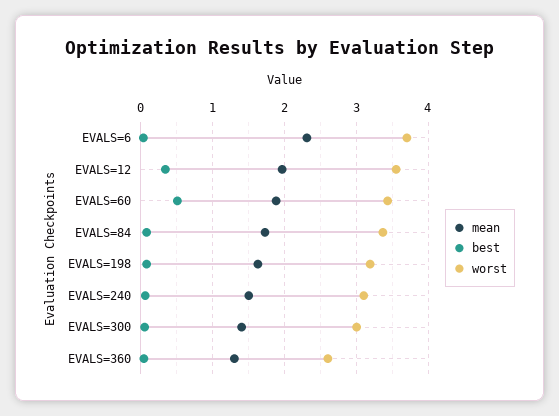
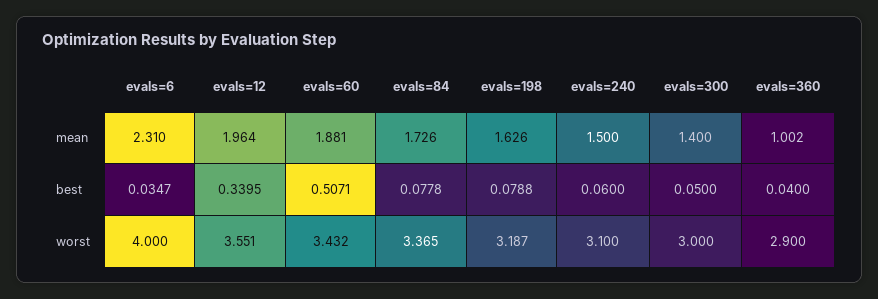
  {
    "mean": {
      "EVALS=6": 2.31,
      "EVALS=12": 1.964,
      "EVALS=60": 1.881,
      "EVALS=84": 1.726,
      "EVALS=198": 1.626,
      "EVALS=240": 1.5,
      "EVALS=300": 1.4,
-     "EVALS=360": 1.3
+     "EVALS=360": 1.002
    },
    "best": {
      "EVALS=6": 0.0347,
      "EVALS=12": 0.3395,
      "EVALS=60": 0.5071,
      "EVALS=84": 0.0778,
      "EVALS=198": 0.0788,
      "EVALS=240": 0.06,
      "EVALS=300": 0.05,
      "EVALS=360": 0.04
    },
    "worst": {
-     "EVALS=6": 3.7,
+     "EVALS=6": 4,
      "EVALS=12": 3.551,
      "EVALS=60": 3.432,
      "EVALS=84": 3.365,
      "EVALS=198": 3.187,
      "EVALS=240": 3.1,
      "EVALS=300": 3,
-     "EVALS=360": 2.6
+     "EVALS=360": 2.9
    }
  }

